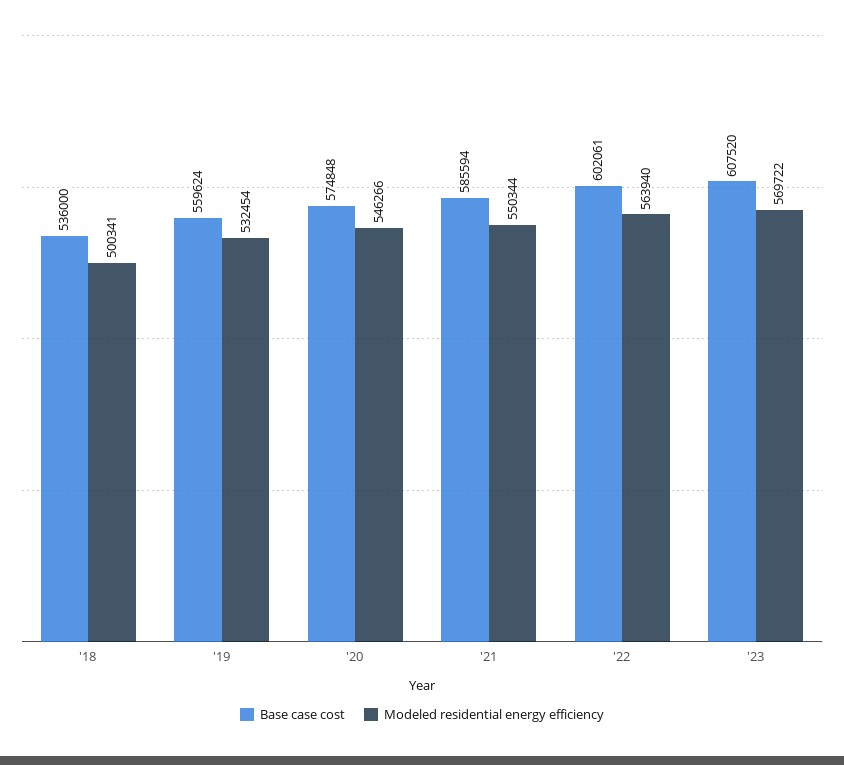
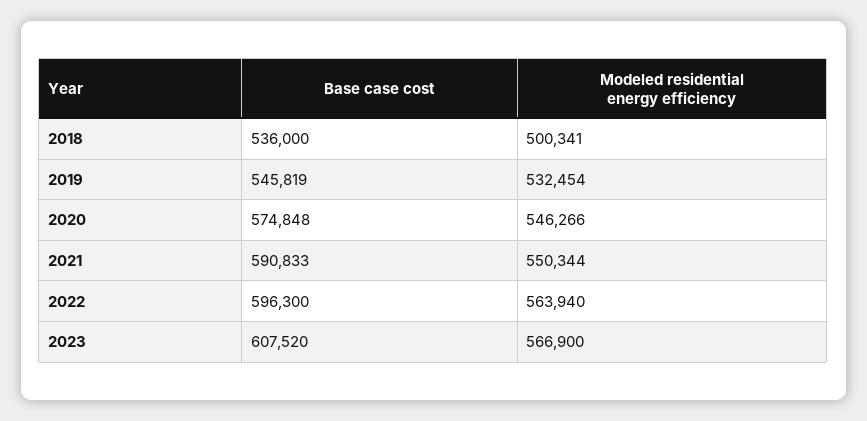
  {
    "Base case cost": {
      "'18": 536000,
-     "'19": 559624,
+     "'19": 545819,
      "'20": 574848,
-     "'21": 585594,
+     "'21": 590833,
-     "'22": 602061,
+     "'22": 596300,
      "'23": 607520
    },
    "Modeled residential energy efficiency": {
      "'18": 500341,
      "'19": 532454,
      "'20": 546266,
      "'21": 550344,
      "'22": 563940,
-     "'23": 569722
+     "'23": 566900
    }
  }

